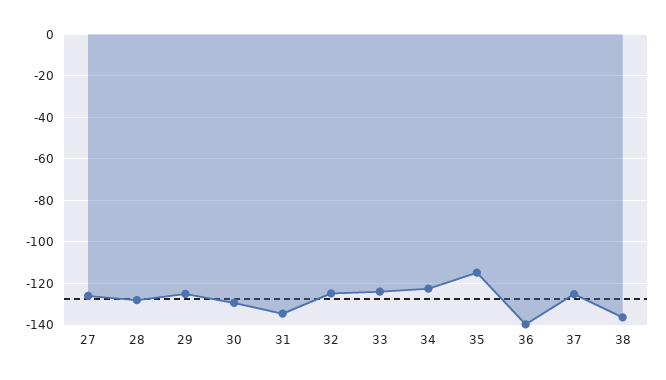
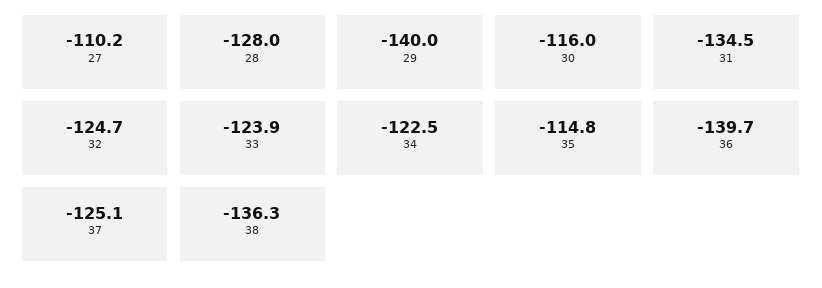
  {
-   "27": -125,
+   "27": -110.2,
    "28": -128,
-   "29": -125,
+   "29": -140,
-   "30": -130,
+   "30": -116,
    "31": -134.5,
    "32": -124.7,
    "33": -123.9,
    "34": -122.5,
    "35": -114.8,
    "36": -139.7,
    "37": -125.1,
    "38": -136.3
  }

